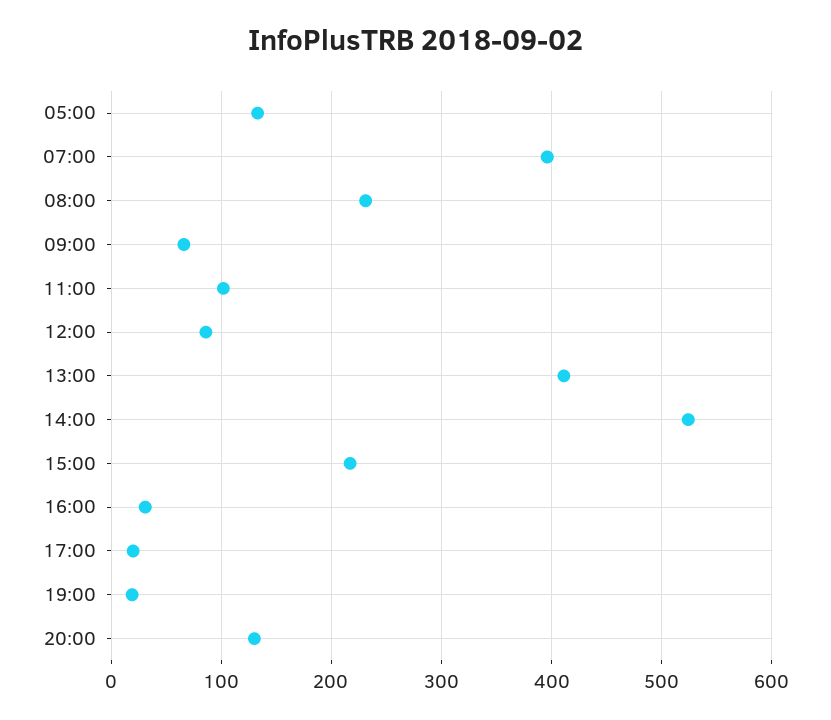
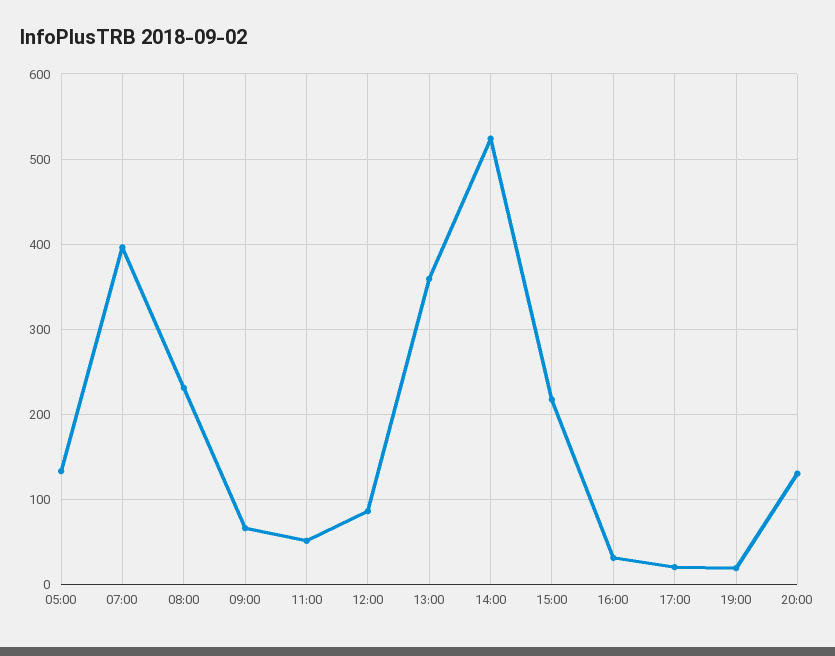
  {
    "05:00": 130,
    "07:00": 400,
    "08:00": 230,
    "09:00": 70,
-   "11:00": 100,
+   "11:00": 50,
    "12:00": 90,
-   "13:00": 410,
+   "13:00": 360,
    "14:00": 520,
    "15:00": 220,
    "16:00": 30,
    "17:00": 20,
    "19:00": 20,
    "20:00": 130
  }

